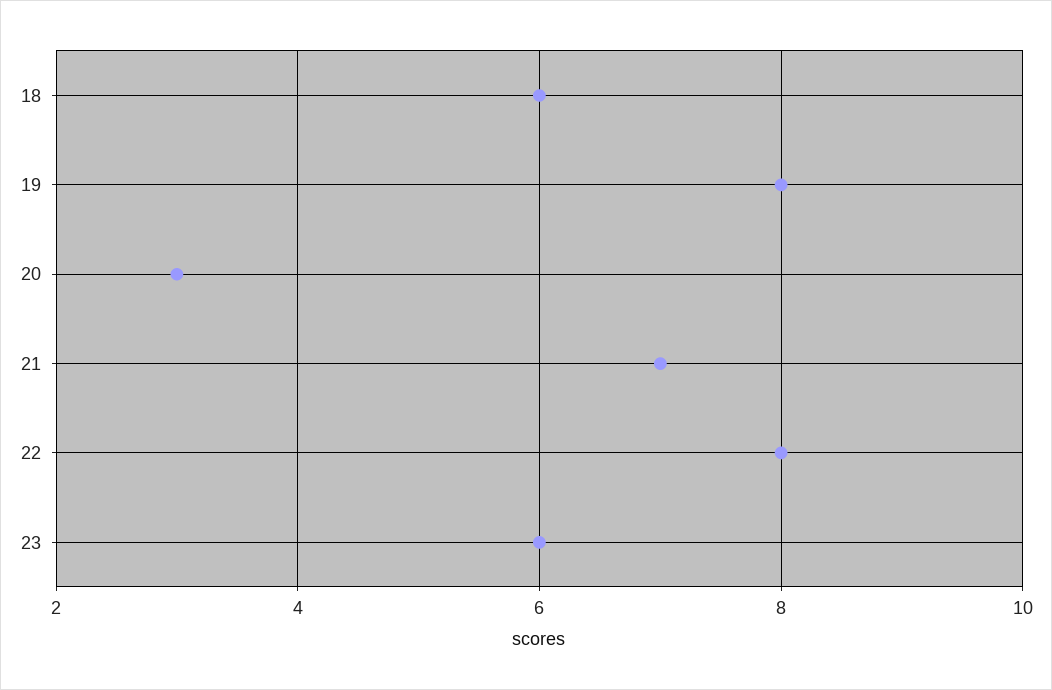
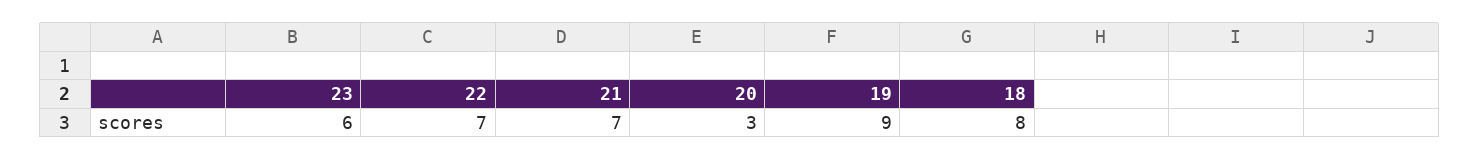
  {
-   "18": 6,
+   "18": 8,
-   "19": 8,
+   "19": 9,
    "20": 3,
    "21": 7,
-   "22": 8,
+   "22": 7,
    "23": 6
  }

